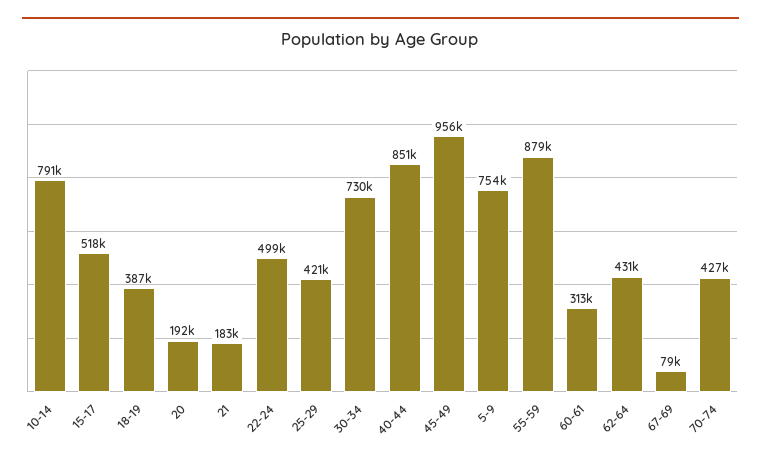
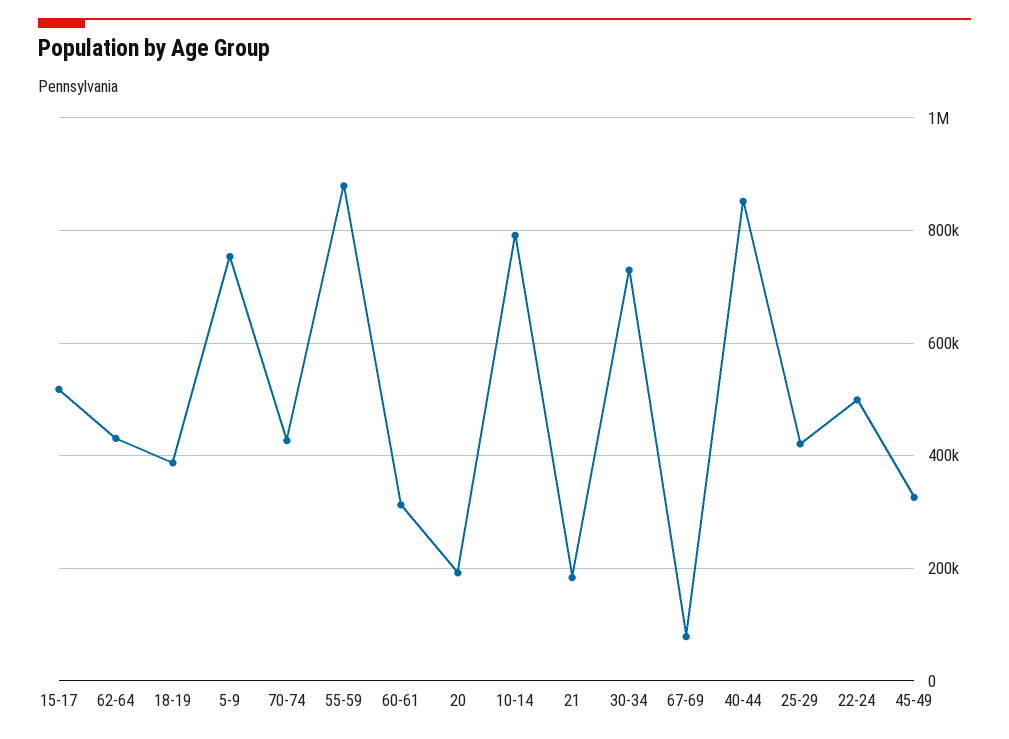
  {
    "10-14": 791000,
    "15-17": 518000,
    "18-19": 387000,
    "20": 192000,
    "21": 183000,
    "22-24": 499000,
    "25-29": 421000,
    "30-34": 730000,
    "40-44": 851000,
-   "45-49": 956000,
+   "45-49": 320000,
    "5-9": 754000,
    "55-59": 879000,
    "60-61": 313000,
    "62-64": 431000,
    "67-69": 79000,
    "70-74": 427000
  }

